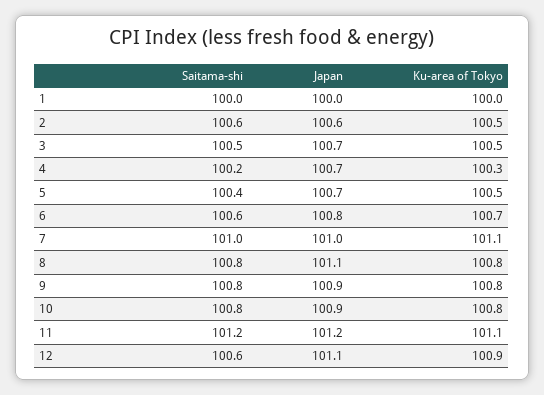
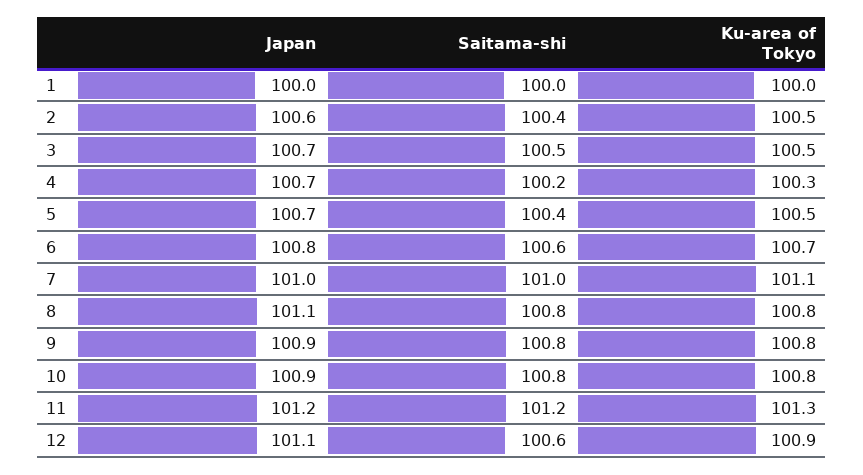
  {
    "Saitama-shi": {
      "1": 100,
-     "2": 100.6,
+     "2": 100.4,
      "3": 100.5,
      "4": 100.2,
      "5": 100.4,
      "6": 100.6,
      "7": 101,
      "8": 100.8,
      "9": 100.8,
      "10": 100.8,
      "11": 101.2,
      "12": 100.6
    },
    "Japan": {
      "1": 100,
      "2": 100.6,
      "3": 100.7,
      "4": 100.7,
      "5": 100.7,
      "6": 100.8,
      "7": 101,
      "8": 101.1,
      "9": 100.9,
      "10": 100.9,
      "11": 101.2,
      "12": 101.1
    },
    "Ku-area of Tokyo": {
      "1": 100,
      "2": 100.5,
      "3": 100.5,
      "4": 100.3,
      "5": 100.5,
      "6": 100.7,
      "7": 101.1,
      "8": 100.8,
      "9": 100.8,
      "10": 100.8,
-     "11": 101.1,
+     "11": 101.3,
      "12": 100.9
    }
  }

